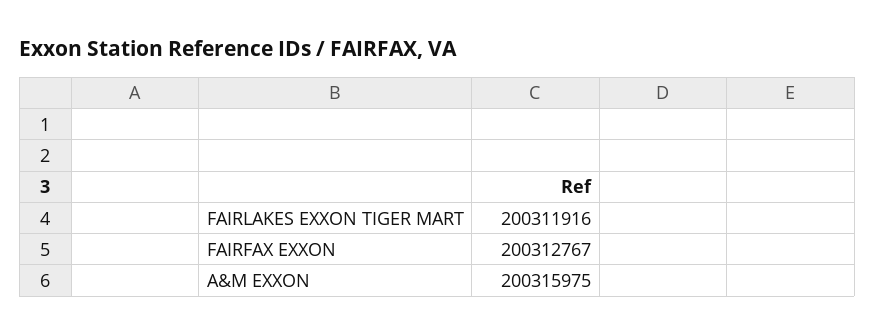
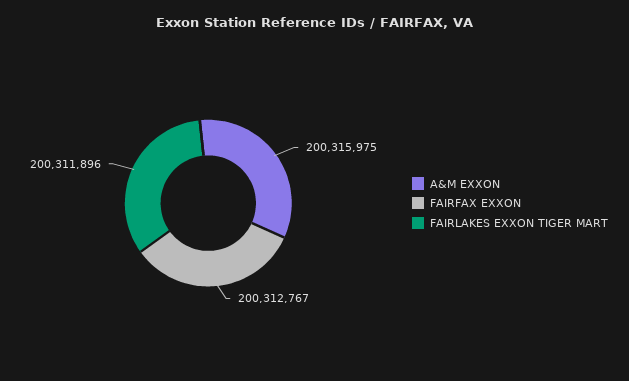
  {
-   "FAIRLAKES EXXON TIGER MART": 200311916,
+   "FAIRLAKES EXXON TIGER MART": 200311896,
    "FAIRFAX EXXON": 200312767,
    "A&M EXXON": 200315975
  }

